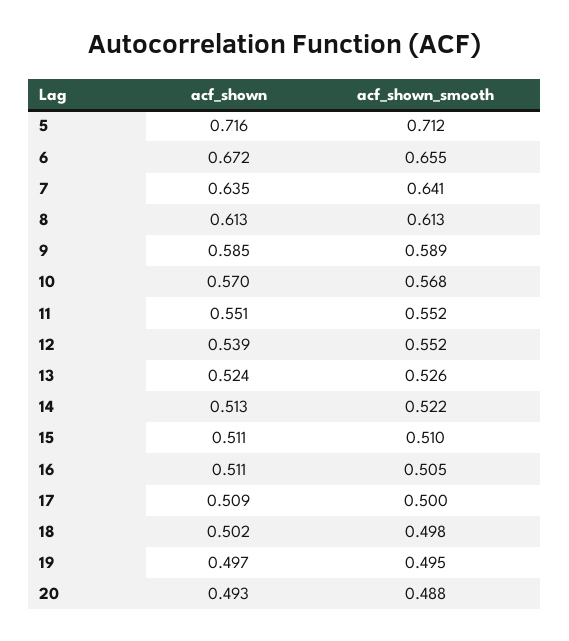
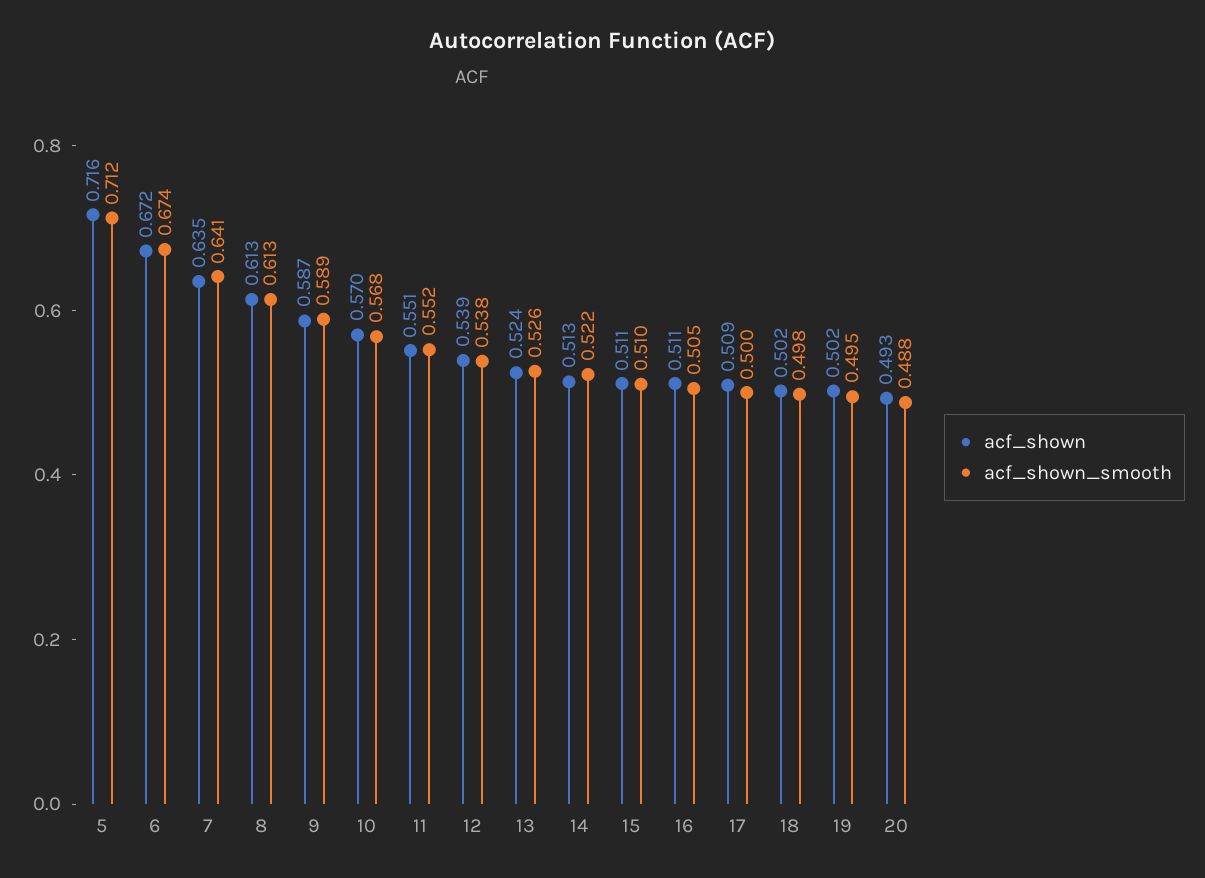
  {
    "acf_shown": {
      "5": 0.716,
      "6": 0.672,
      "7": 0.635,
      "8": 0.613,
-     "9": 0.585,
+     "9": 0.587,
      "10": 0.57,
      "11": 0.551,
      "12": 0.539,
      "13": 0.524,
      "14": 0.513,
      "15": 0.511,
      "16": 0.511,
      "17": 0.509,
      "18": 0.502,
-     "19": 0.497,
+     "19": 0.502,
      "20": 0.493
    },
    "acf_shown_smooth": {
      "5": 0.712,
-     "6": 0.655,
+     "6": 0.674,
      "7": 0.641,
      "8": 0.613,
      "9": 0.589,
      "10": 0.568,
      "11": 0.552,
-     "12": 0.552,
+     "12": 0.538,
      "13": 0.526,
      "14": 0.522,
      "15": 0.51,
      "16": 0.505,
      "17": 0.5,
      "18": 0.498,
      "19": 0.495,
      "20": 0.488
    }
  }

